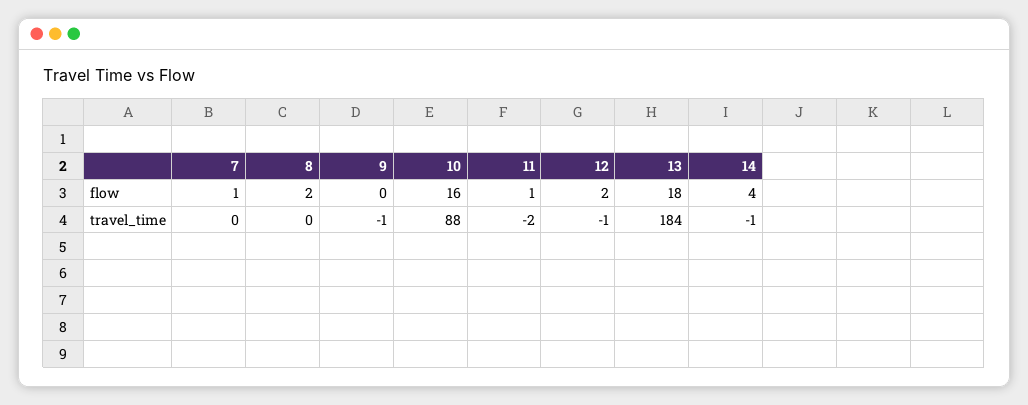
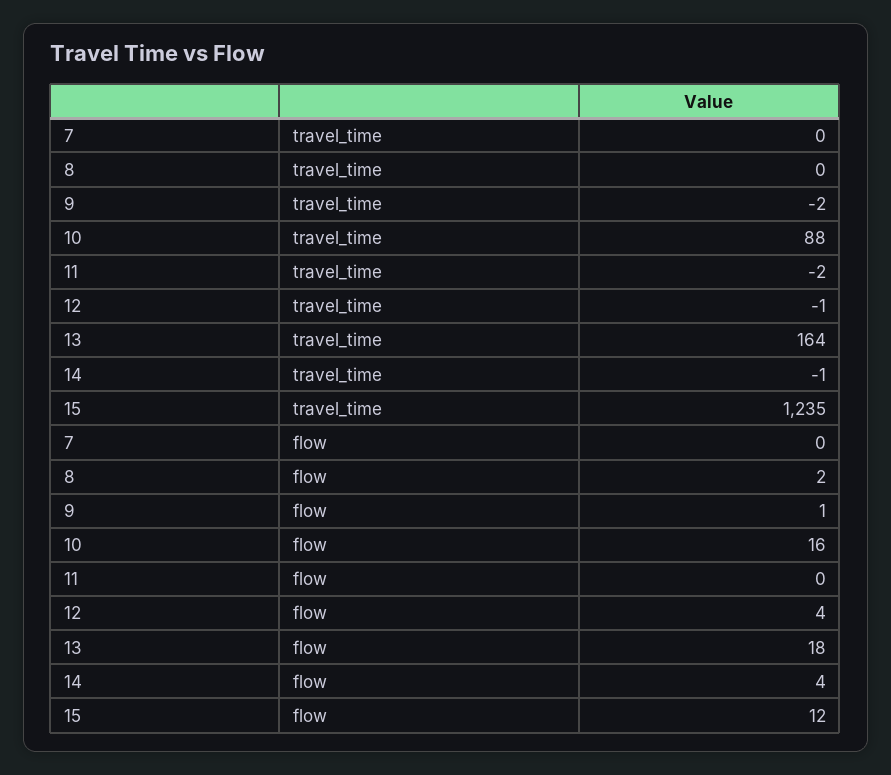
  {
    "7": {
-     "flow": 1,
+     "flow": 0,
      "travel_time": 0
    },
    "8": {
      "flow": 2,
      "travel_time": 0
    },
    "9": {
-     "flow": 0,
+     "flow": 1,
-     "travel_time": -1
+     "travel_time": -2
    },
    "10": {
      "flow": 16,
      "travel_time": 88
    },
    "11": {
-     "flow": 1,
+     "flow": 0,
      "travel_time": -2
    },
    "12": {
-     "flow": 2,
+     "flow": 4,
      "travel_time": -1
    },
    "13": {
      "flow": 18,
-     "travel_time": 184
+     "travel_time": 164
    },
    "14": {
      "flow": 4,
      "travel_time": -1
-   }
+   },
+   "15": {
+     "travel_time": 1235,
+     "flow": 12
+   }
  }

